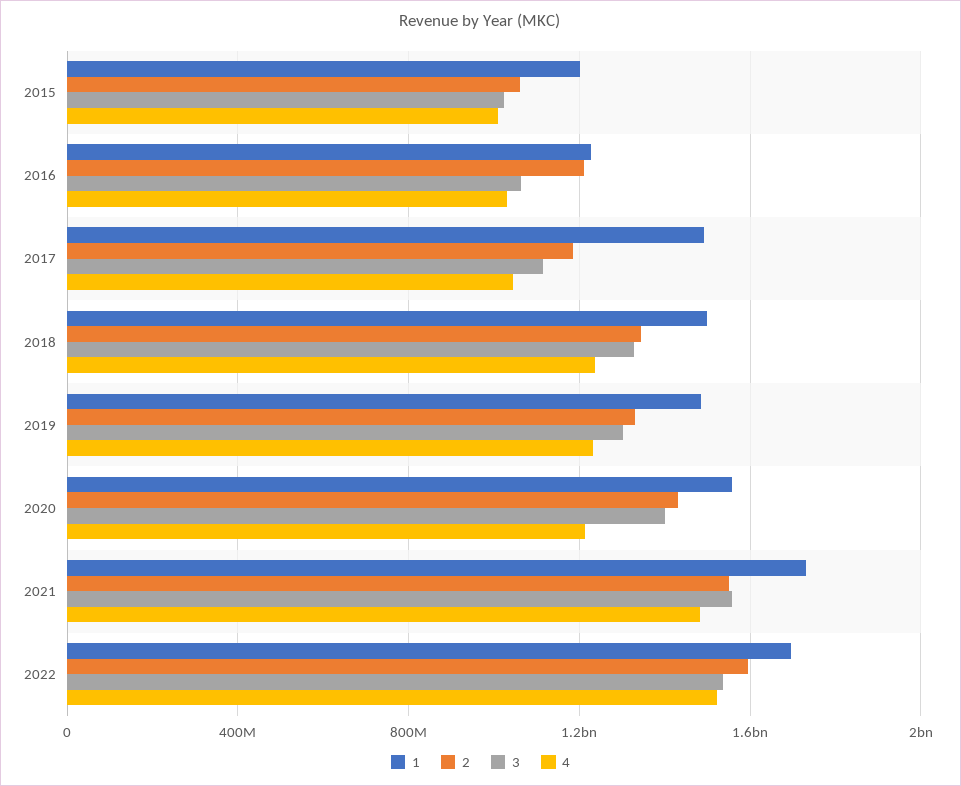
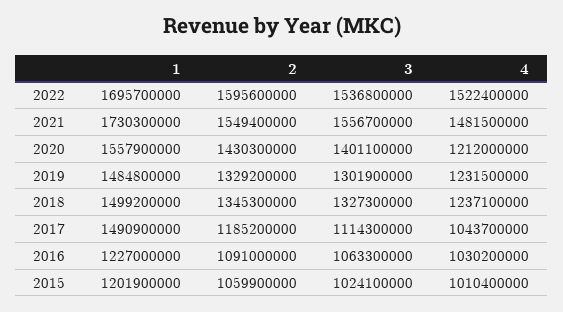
  {
    "1": {
      "2015": 1201900000,
      "2016": 1227000000,
      "2017": 1490900000,
      "2018": 1499200000,
      "2019": 1484800000,
      "2020": 1557900000,
      "2021": 1730300000,
      "2022": 1695700000
    },
    "2": {
      "2015": 1059900000,
-     "2016": 1200000000,
+     "2016": 1091000000,
      "2017": 1185200000,
      "2018": 1345300000,
      "2019": 1329200000,
      "2020": 1430300000,
      "2021": 1549400000,
      "2022": 1595600000
    },
    "3": {
      "2015": 1024100000,
      "2016": 1063300000,
      "2017": 1114300000,
      "2018": 1327300000,
      "2019": 1301900000,
      "2020": 1401100000,
      "2021": 1556700000,
      "2022": 1536800000
    },
    "4": {
      "2015": 1010400000,
      "2016": 1030200000,
      "2017": 1043700000,
      "2018": 1237100000,
      "2019": 1231500000,
      "2020": 1212000000,
      "2021": 1481500000,
      "2022": 1522400000
    }
  }

